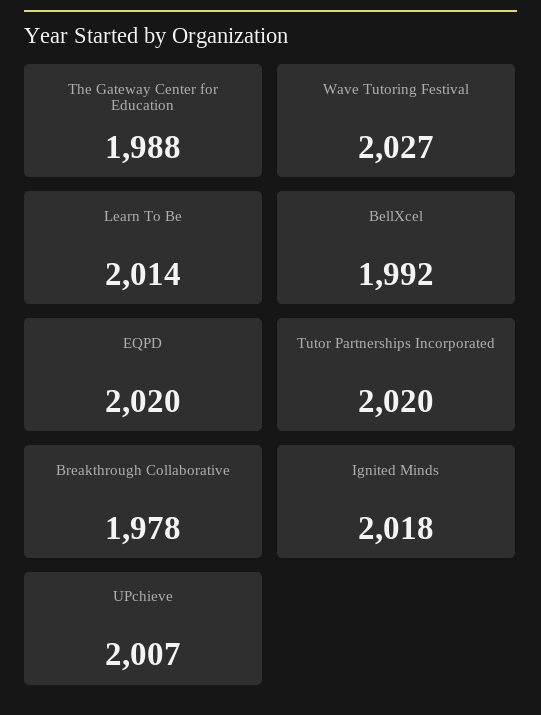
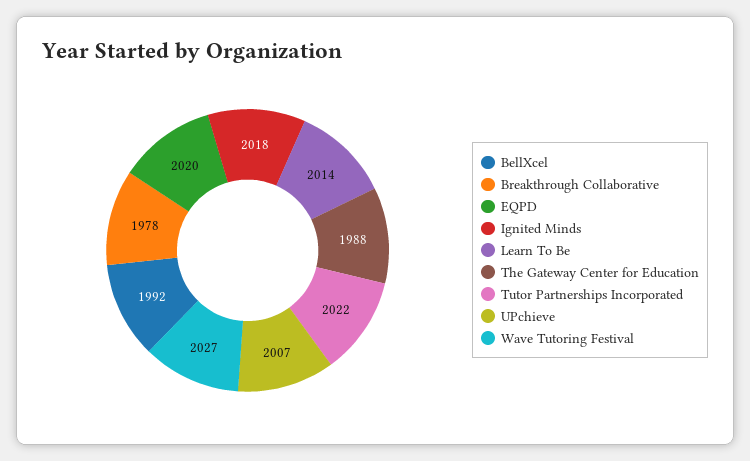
  {
    "The Gateway Center for Education": 1988,
    "Wave Tutoring Festival": 2027,
    "Learn To Be": 2014,
    "BellXcel": 1992,
    "EQPD": 2020,
-   "Tutor Partnerships Incorporated": 2020,
+   "Tutor Partnerships Incorporated": 2022,
    "Breakthrough Collaborative": 1978,
    "Ignited Minds": 2018,
    "UPchieve": 2007
  }

